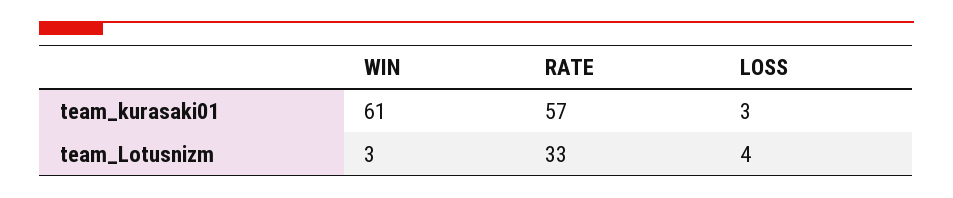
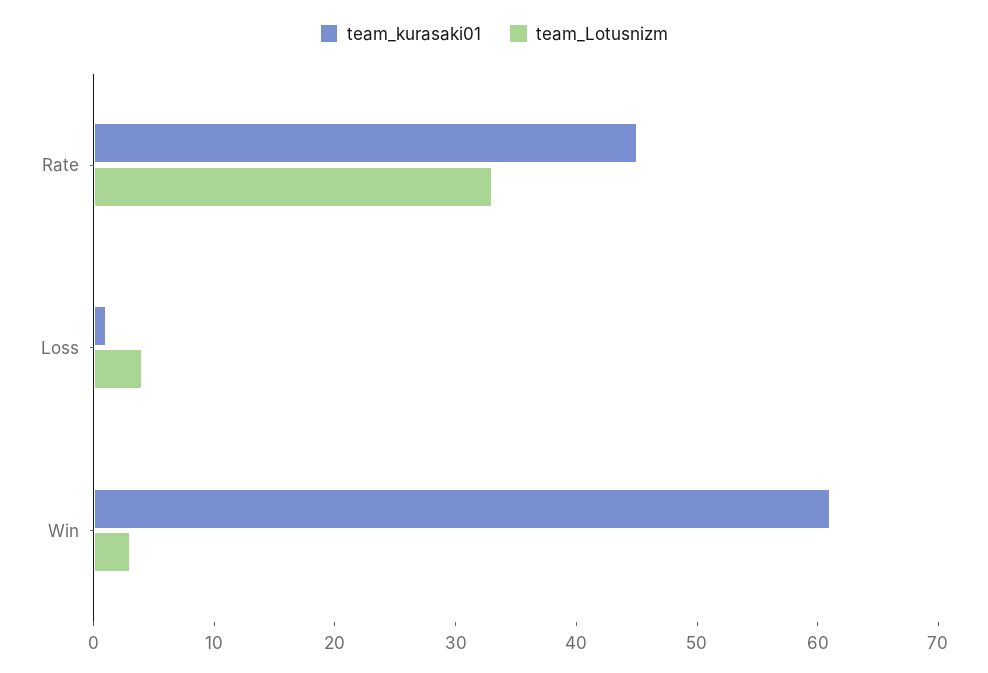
  {
    "team_kurasaki01": {
      "WIN": 61,
-     "RATE": 57,
+     "RATE": 45,
-     "LOSS": 3
+     "LOSS": 1
    },
    "team_Lotusnizm": {
      "WIN": 3,
      "RATE": 33,
      "LOSS": 4
    }
  }

